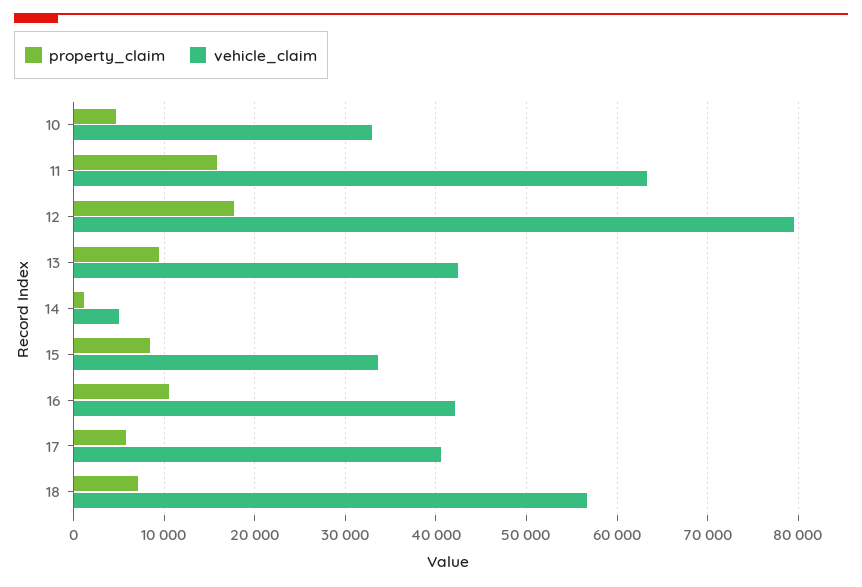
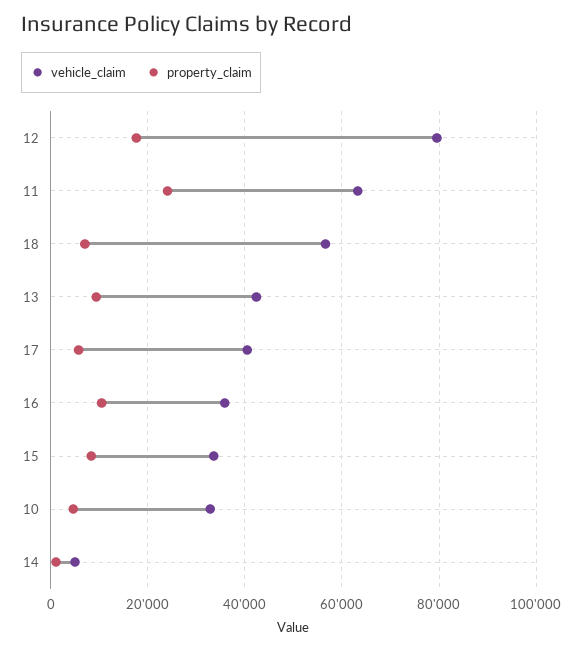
  {
    "property_claim": {
      "10": 5000,
-     "11": 16000,
+     "11": 24000,
      "12": 18000,
      "13": 9000,
      "14": 1000,
      "15": 8000,
      "16": 11000,
      "17": 6000,
      "18": 7000
    },
    "vehicle_claim": {
      "10": 33000,
      "11": 63000,
      "12": 80000,
      "13": 42000,
      "14": 5000,
      "15": 34000,
-     "16": 42000,
+     "16": 36000,
      "17": 41000,
      "18": 57000
    }
  }

